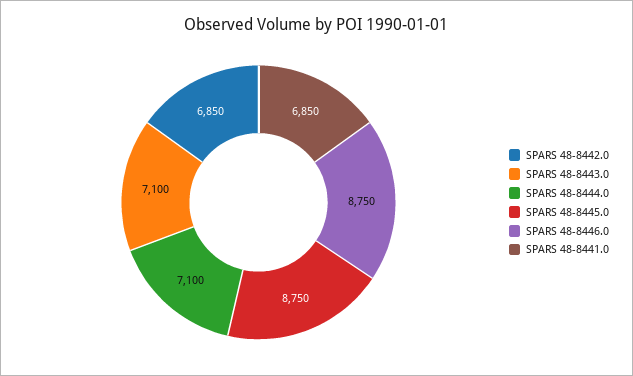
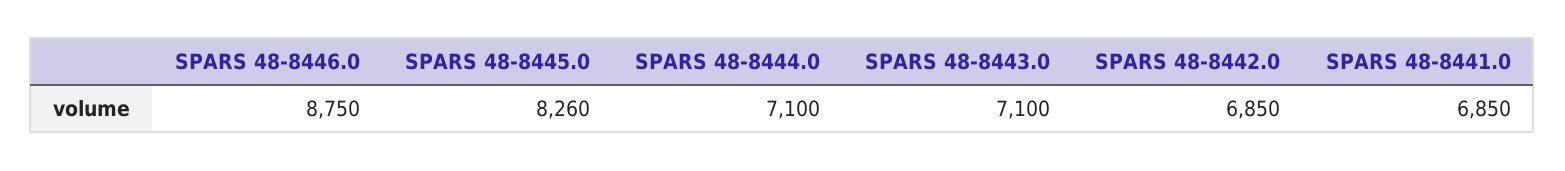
  {
    "SPARS 48-8442.0": 6850,
    "SPARS 48-8443.0": 7100,
    "SPARS 48-8444.0": 7100,
-   "SPARS 48-8445.0": 8750,
+   "SPARS 48-8445.0": 8260,
    "SPARS 48-8446.0": 8750,
    "SPARS 48-8441.0": 6850
  }

